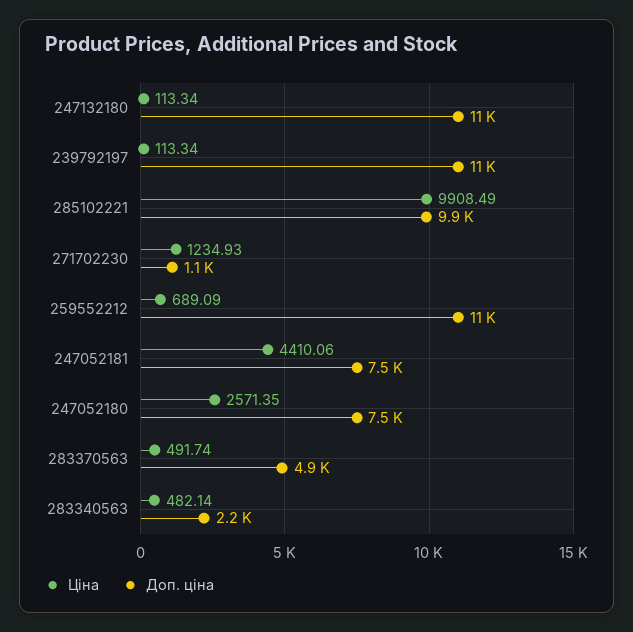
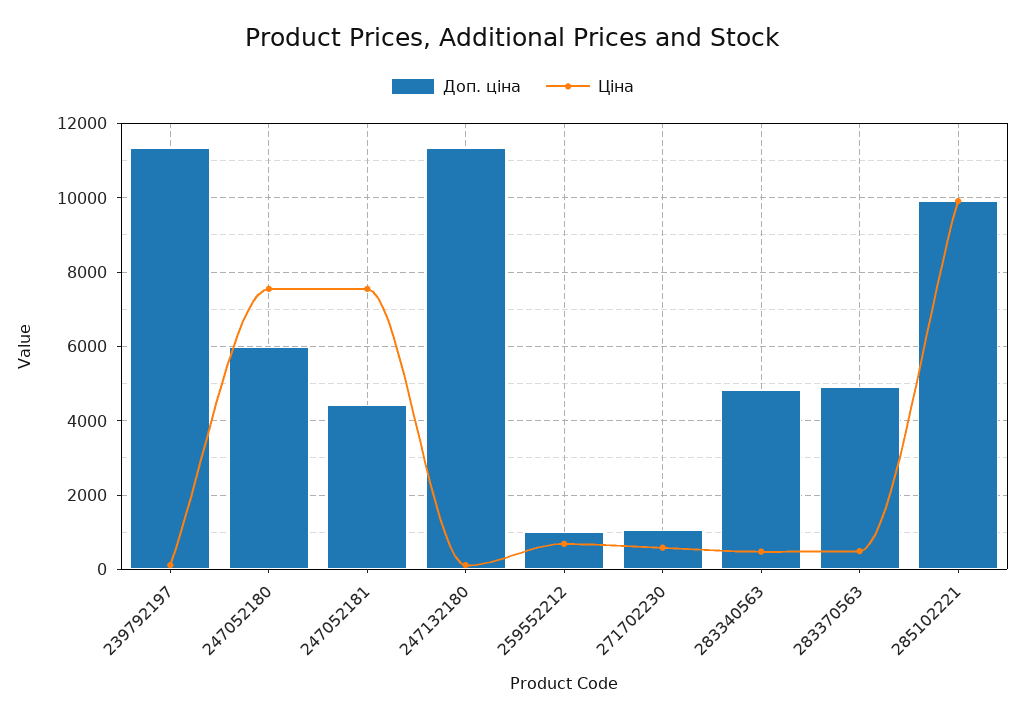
  {
    "Ціна": {
      "247132180": 113.34,
      "239792197": 113.34,
      "285102221": 9908.49,
-     "271702230": 1234.93,
+     "271702230": 600,
      "259552212": 689.09,
-     "247052181": 4410.06,
+     "247052181": 7600,
-     "247052180": 2571.35,
+     "247052180": 7600,
      "283370563": 491.74,
      "283340563": 482.14
    },
    "Доп. ціна": {
      "247132180": 11000,
      "239792197": 11000,
      "285102221": 9900,
      "271702230": 1100,
-     "259552212": 11000,
+     "259552212": 1000,
-     "247052181": 7500,
+     "247052181": 4400,
-     "247052180": 7500,
+     "247052180": 6000,
      "283370563": 4900,
-     "283340563": 2200
+     "283340563": 4800
    }
  }

